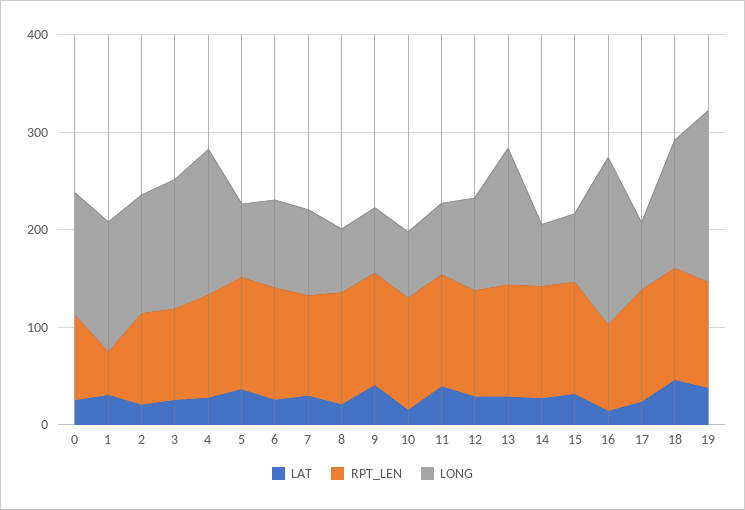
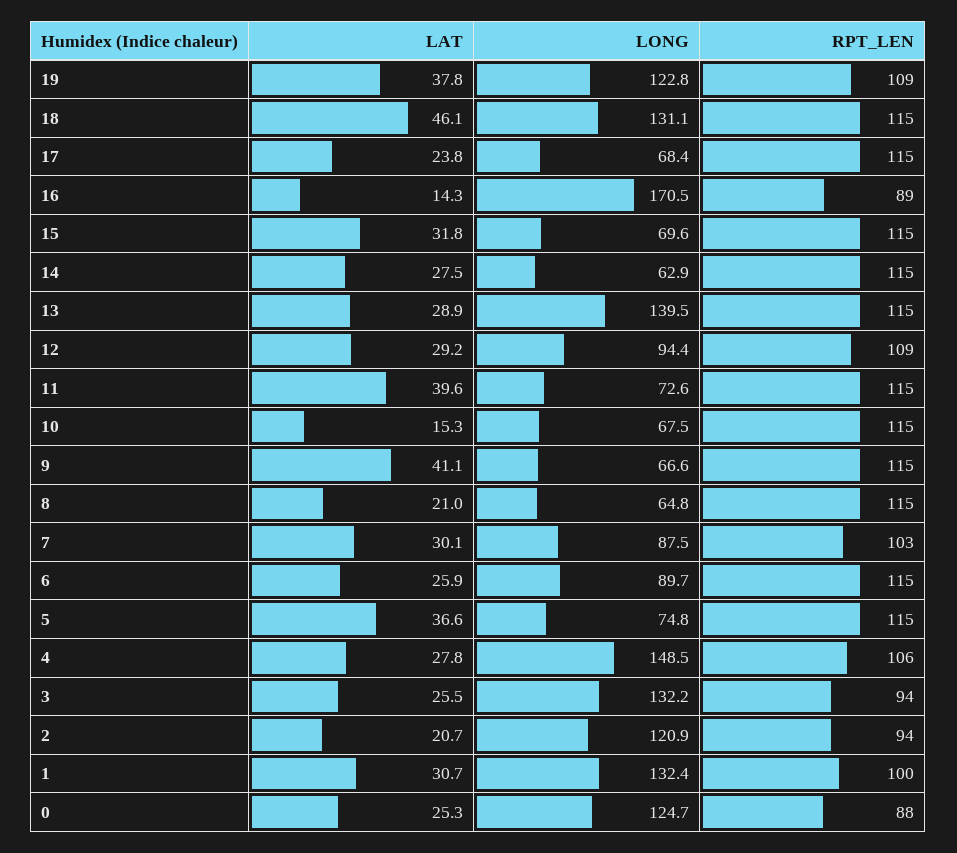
  {
    "LAT": {
      "0": 25.3,
      "1": 30.7,
      "2": 20.7,
      "3": 25.5,
      "4": 27.8,
      "5": 36.6,
      "6": 25.9,
      "7": 30.1,
      "8": 21,
      "9": 41.1,
      "10": 15.3,
      "11": 39.6,
      "12": 29.2,
      "13": 28.9,
      "14": 27.5,
      "15": 31.8,
      "16": 14.3,
      "17": 23.8,
      "18": 46.1,
      "19": 37.8
    },
    "RPT_LEN": {
      "0": 88,
-     "1": 40,
+     "1": 100,
      "2": 94,
      "3": 94,
      "4": 106,
      "5": 115,
      "6": 115,
      "7": 103,
      "8": 115,
      "9": 115,
      "10": 115,
      "11": 115,
      "12": 109,
      "13": 115,
      "14": 115,
      "15": 115,
      "16": 89,
      "17": 115,
      "18": 115,
      "19": 109
    },
    "LONG": {
      "0": 124.7,
      "1": 132.4,
      "2": 120.9,
      "3": 132.2,
      "4": 148.5,
      "5": 74.8,
      "6": 89.7,
      "7": 87.5,
      "8": 64.8,
      "9": 66.6,
      "10": 67.5,
      "11": 72.6,
      "12": 94.4,
      "13": 139.5,
      "14": 62.9,
      "15": 69.6,
      "16": 170.5,
      "17": 68.4,
      "18": 131.1,
-     "19": 180
+     "19": 122.8
    }
  }

